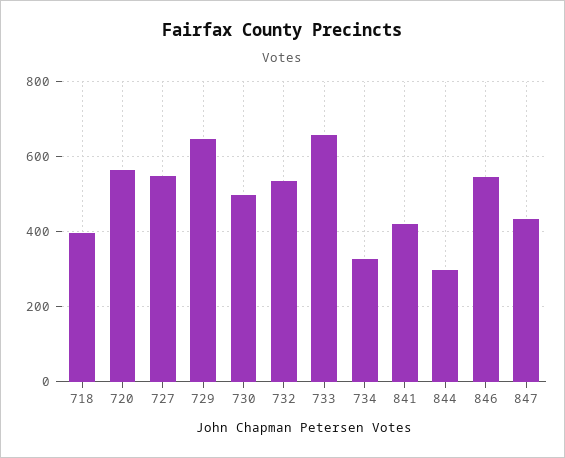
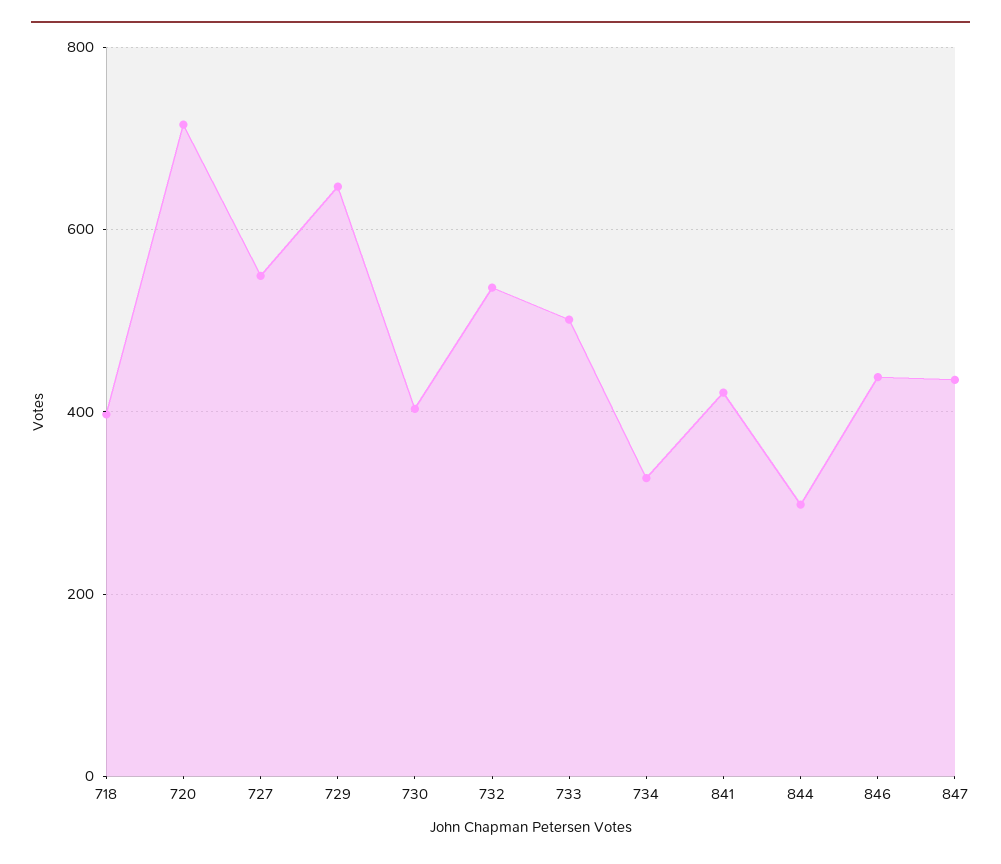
  {
    "718": 400,
-   "720": 560,
+   "720": 720,
    "727": 540,
    "729": 640,
-   "730": 500,
+   "730": 400,
    "732": 540,
-   "733": 660,
+   "733": 500,
    "734": 320,
    "841": 420,
    "844": 300,
-   "846": 540,
+   "846": 440,
    "847": 440
  }

